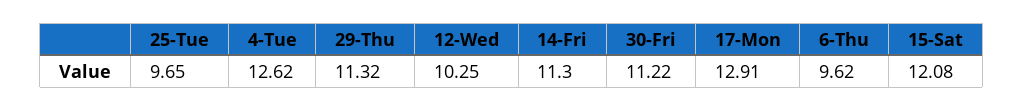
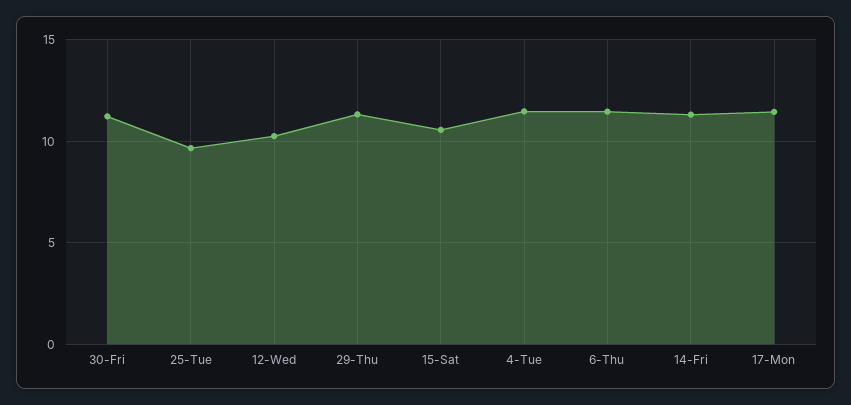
  {
    "25-Tue": 9.65,
-   "4-Tue": 12.62,
+   "4-Tue": 11.5,
    "29-Thu": 11.32,
    "12-Wed": 10.25,
    "14-Fri": 11.3,
    "30-Fri": 11.22,
-   "17-Mon": 12.91,
+   "17-Mon": 11.5,
-   "6-Thu": 9.62,
+   "6-Thu": 11.5,
-   "15-Sat": 12.08
+   "15-Sat": 10.5
  }

